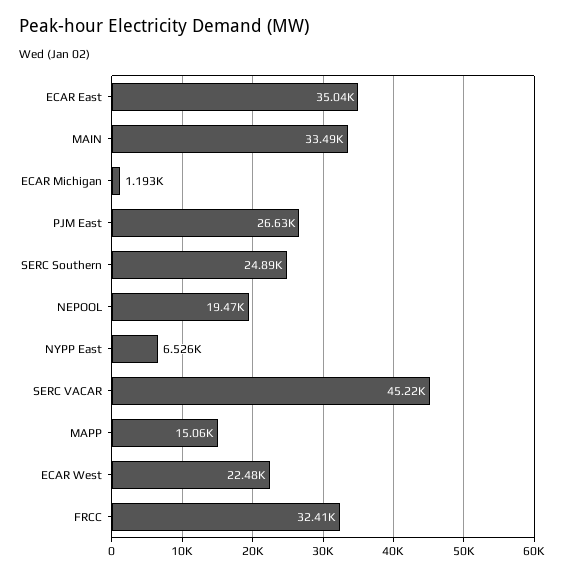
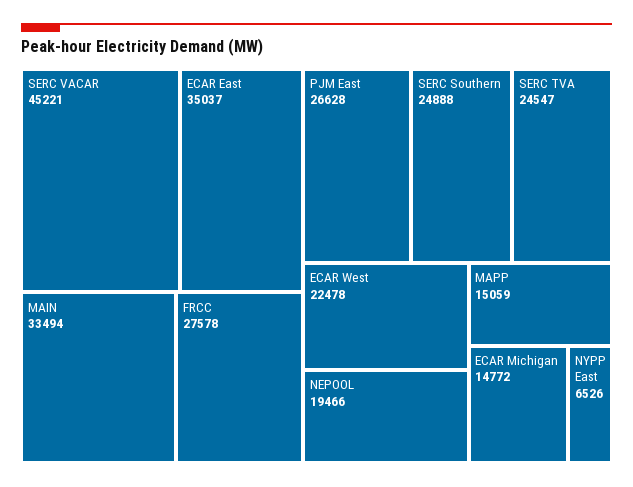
  {
    "ECAR East": 35037,
    "MAIN": 33494,
-   "ECAR Michigan": 1193,
+   "ECAR Michigan": 14772,
    "PJM East": 26628,
    "SERC Southern": 24888,
    "NEPOOL": 19466,
    "NYPP East": 6526,
    "SERC VACAR": 45221,
    "MAPP": 15059,
    "ECAR West": 22478,
-   "FRCC": 32410
+   "FRCC": 27578,
+   "SERC TVA": 24547
  }

